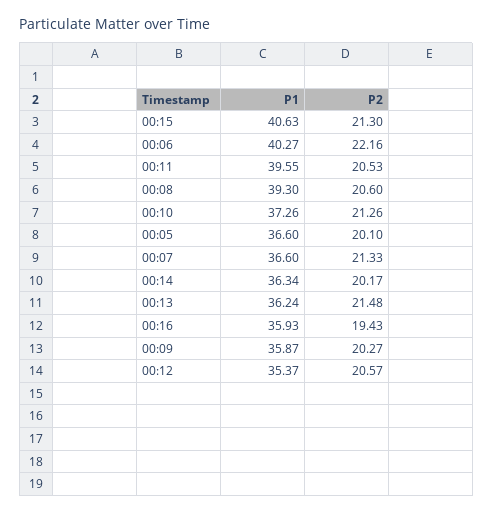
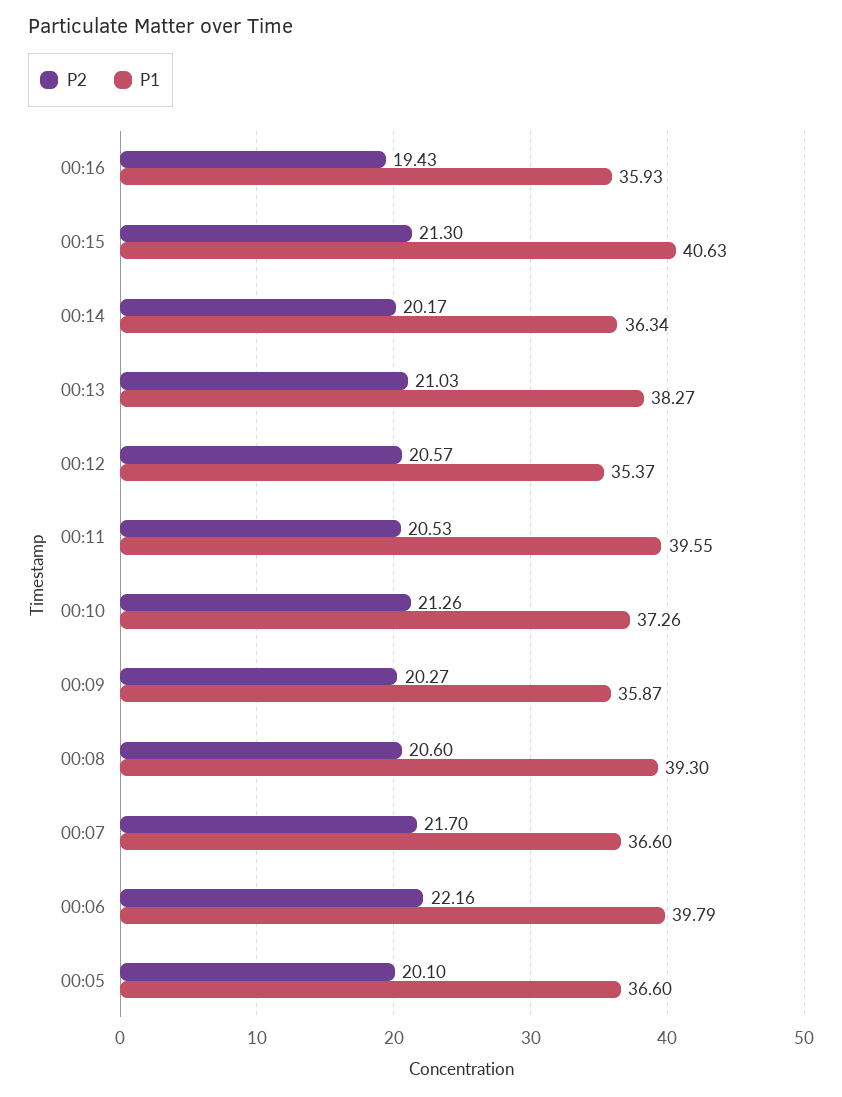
  {
    "P1": {
      "00:15": 40.63,
-     "00:06": 40.27,
+     "00:06": 39.79,
      "00:11": 39.55,
      "00:08": 39.3,
      "00:10": 37.26,
      "00:05": 36.6,
      "00:07": 36.6,
      "00:14": 36.34,
-     "00:13": 36.24,
+     "00:13": 38.27,
      "00:16": 35.93,
      "00:09": 35.87,
      "00:12": 35.37
    },
    "P2": {
      "00:15": 21.3,
      "00:06": 22.16,
      "00:11": 20.53,
      "00:08": 20.6,
      "00:10": 21.26,
      "00:05": 20.1,
-     "00:07": 21.33,
+     "00:07": 21.7,
      "00:14": 20.17,
-     "00:13": 21.48,
+     "00:13": 21.03,
      "00:16": 19.43,
      "00:09": 20.27,
      "00:12": 20.57
    }
  }

